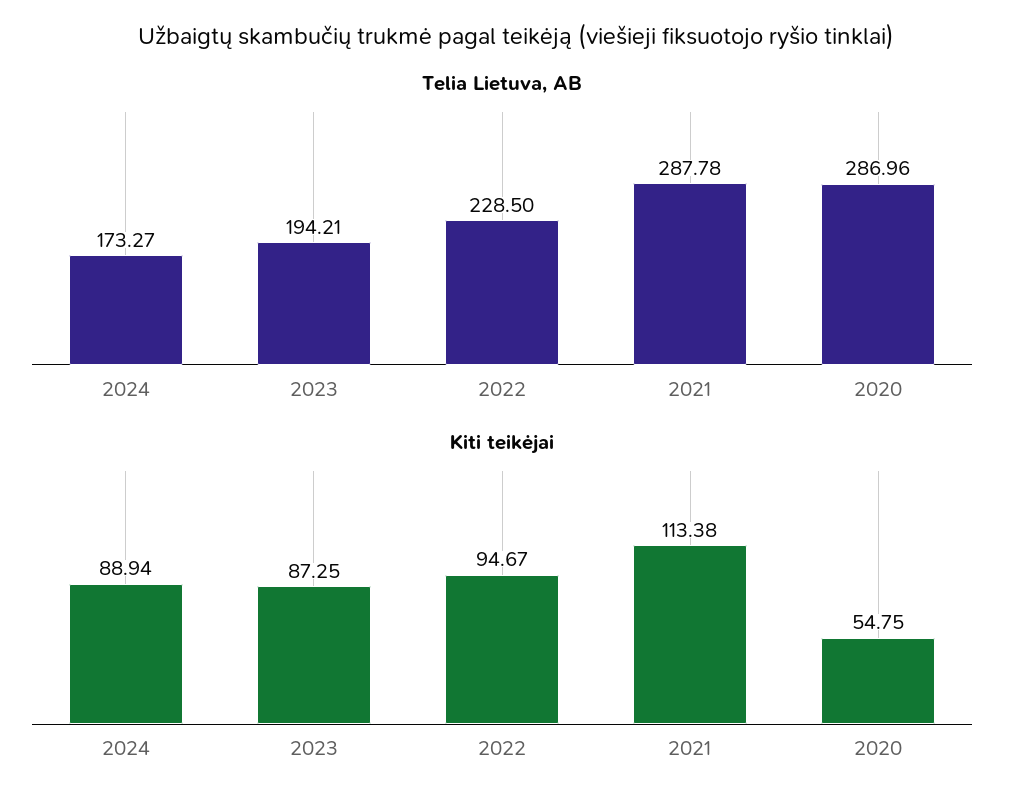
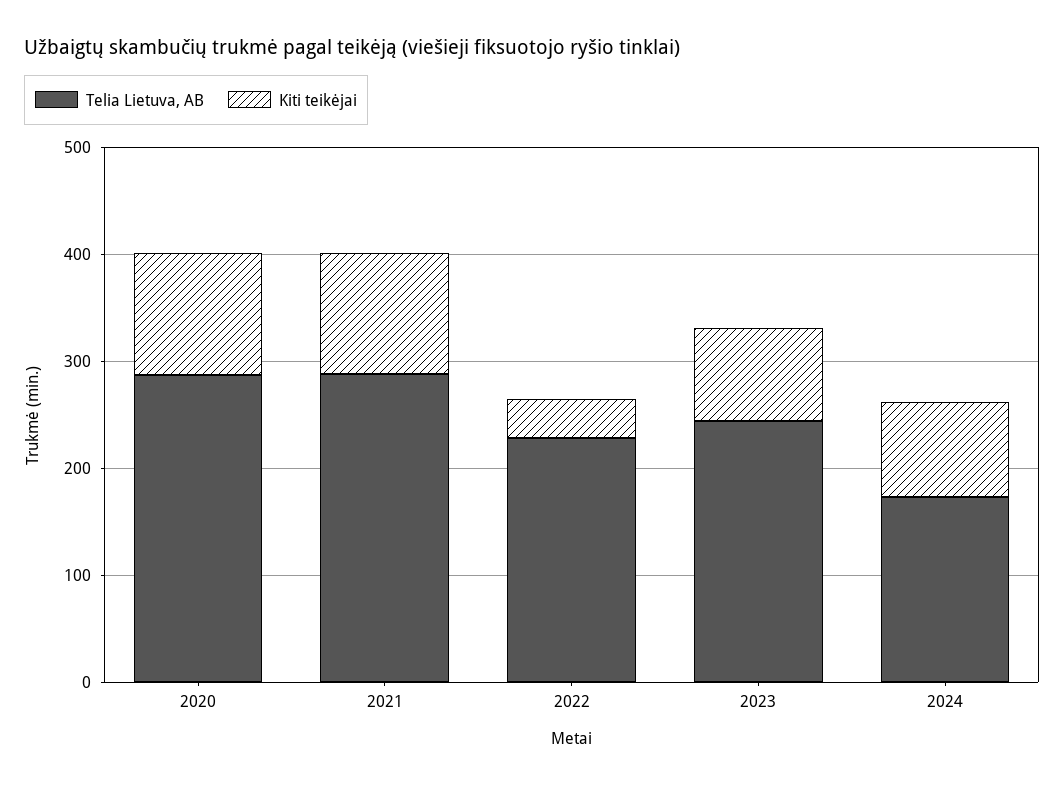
  {
    "Telia Lietuva, AB": {
      "2024": 173.27,
-     "2023": 194.21,
+     "2023": 240,
      "2022": 228.5,
      "2021": 287.78,
      "2020": 286.96
    },
    "Kiti teikėjai": {
      "2024": 88.94,
      "2023": 87.25,
-     "2022": 94.67,
+     "2022": 40,
      "2021": 113.38,
-     "2020": 54.75
+     "2020": 120
    }
  }

